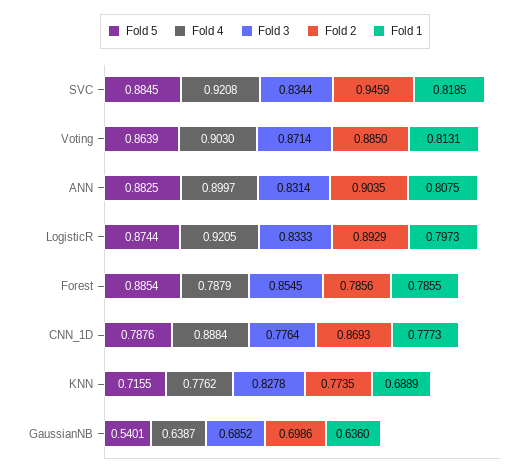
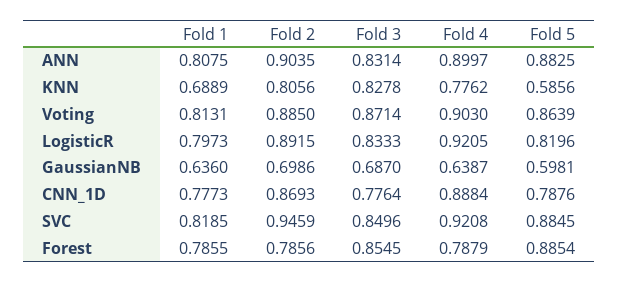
  {
    "Fold 5": {
      "SVC": 0.8845,
      "Voting": 0.8639,
      "ANN": 0.8825,
-     "LogisticR": 0.8744,
+     "LogisticR": 0.8196,
      "Forest": 0.8854,
      "CNN_1D": 0.7876,
-     "KNN": 0.7155,
+     "KNN": 0.5856,
-     "GaussianNB": 0.5401
+     "GaussianNB": 0.5981
    },
    "Fold 4": {
      "SVC": 0.9208,
      "Voting": 0.903,
      "ANN": 0.8997,
      "LogisticR": 0.9205,
      "Forest": 0.7879,
      "CNN_1D": 0.8884,
      "KNN": 0.7762,
      "GaussianNB": 0.6387
    },
    "Fold 3": {
-     "SVC": 0.8344,
+     "SVC": 0.8496,
      "Voting": 0.8714,
      "ANN": 0.8314,
      "LogisticR": 0.8333,
      "Forest": 0.8545,
      "CNN_1D": 0.7764,
      "KNN": 0.8278,
-     "GaussianNB": 0.6852
+     "GaussianNB": 0.687
    },
    "Fold 2": {
      "SVC": 0.9459,
      "Voting": 0.885,
      "ANN": 0.9035,
-     "LogisticR": 0.8929,
+     "LogisticR": 0.8915,
      "Forest": 0.7856,
      "CNN_1D": 0.8693,
-     "KNN": 0.7735,
+     "KNN": 0.8056,
      "GaussianNB": 0.6986
    },
    "Fold 1": {
      "SVC": 0.8185,
      "Voting": 0.8131,
      "ANN": 0.8075,
      "LogisticR": 0.7973,
      "Forest": 0.7855,
      "CNN_1D": 0.7773,
      "KNN": 0.6889,
      "GaussianNB": 0.636
    }
  }

